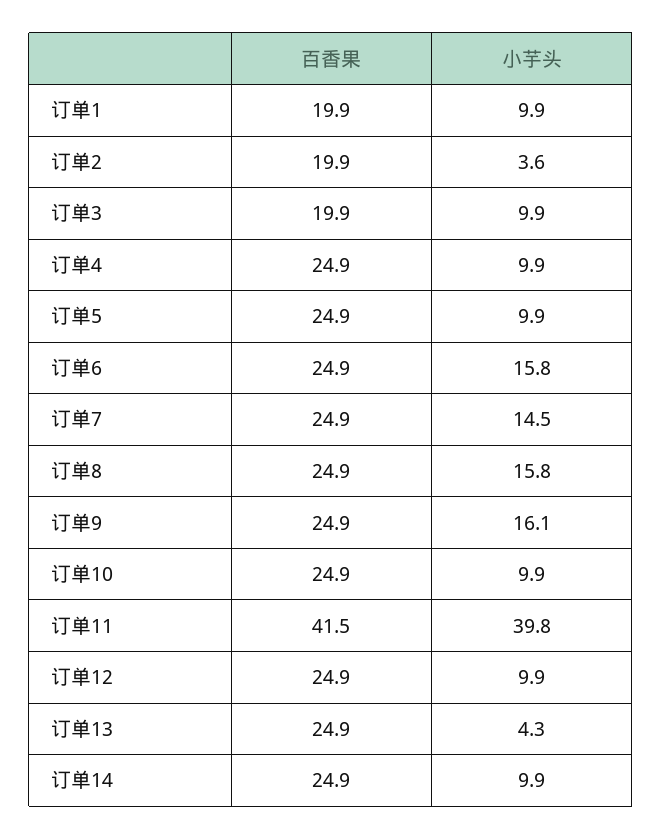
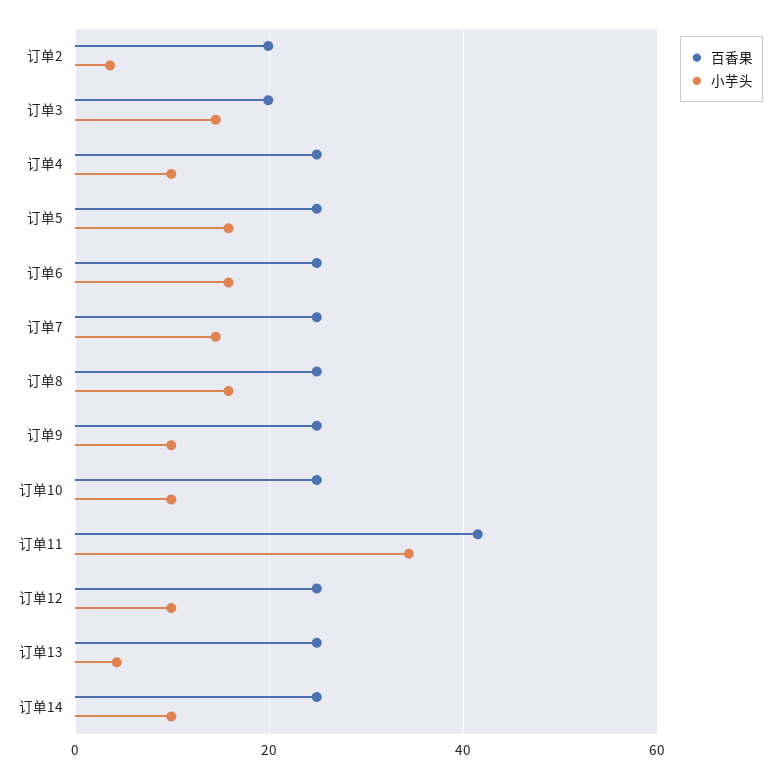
  {
    "百香果": {
-     "订单1": 19.9,
      "订单2": 19.9,
      "订单3": 19.9,
      "订单4": 24.9,
      "订单5": 24.9,
      "订单6": 24.9,
      "订单7": 24.9,
      "订单8": 24.9,
      "订单9": 24.9,
      "订单10": 24.9,
      "订单11": 41.5,
      "订单12": 24.9,
      "订单13": 24.9,
      "订单14": 24.9
    },
    "小芋头": {
-     "订单1": 9.9,
      "订单2": 3.6,
-     "订单3": 9.9,
+     "订单3": 14,
      "订单4": 9.9,
-     "订单5": 9.9,
+     "订单5": 16,
      "订单6": 15.8,
      "订单7": 14.5,
      "订单8": 15.8,
-     "订单9": 16.1,
+     "订单9": 10,
      "订单10": 9.9,
-     "订单11": 39.8,
+     "订单11": 34,
      "订单12": 9.9,
      "订单13": 4.3,
      "订单14": 9.9
    }
  }

